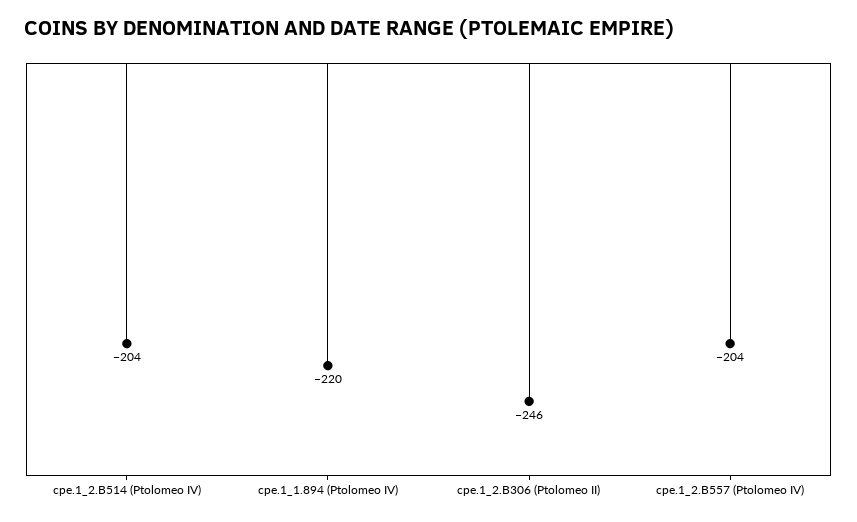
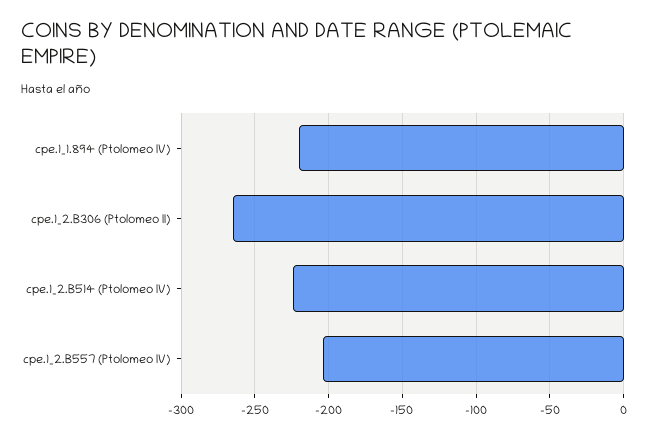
  {
-   "cpe.1_2.B514 (Ptolomeo IV)": -204,
+   "cpe.1_2.B514 (Ptolomeo IV)": -225,
    "cpe.1_1.894 (Ptolomeo IV)": -220,
-   "cpe.1_2.B306 (Ptolomeo II)": -246,
+   "cpe.1_2.B306 (Ptolomeo II)": -265,
    "cpe.1_2.B557 (Ptolomeo IV)": -204
  }

